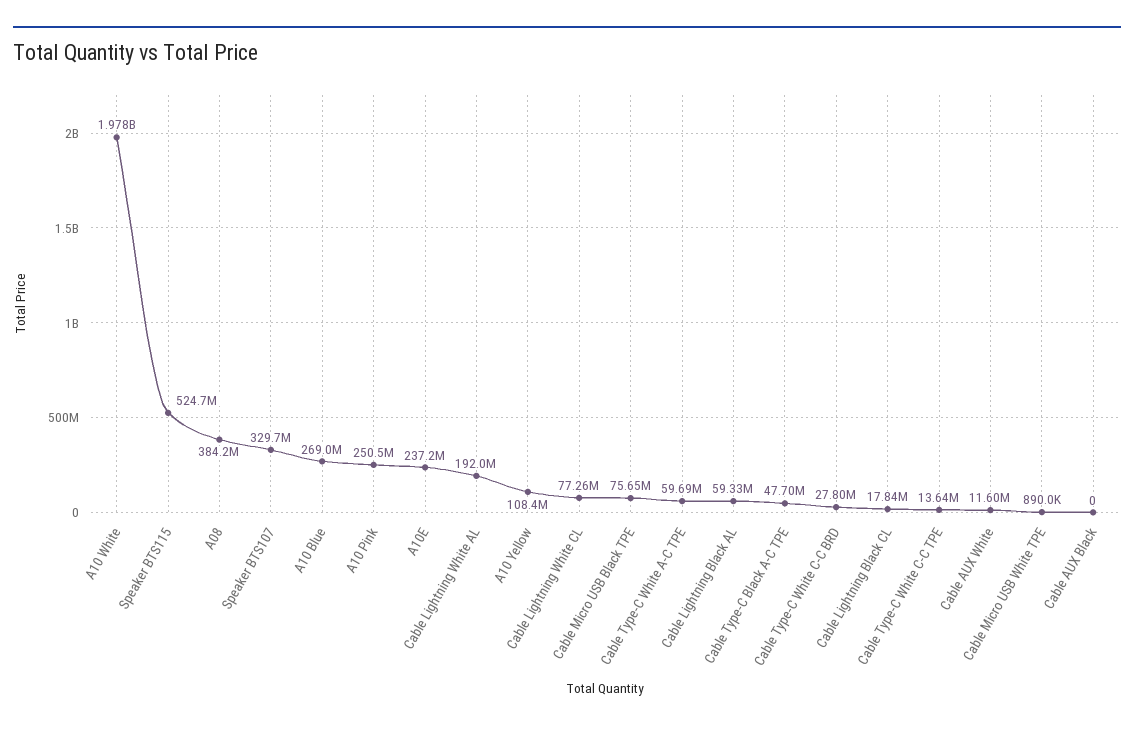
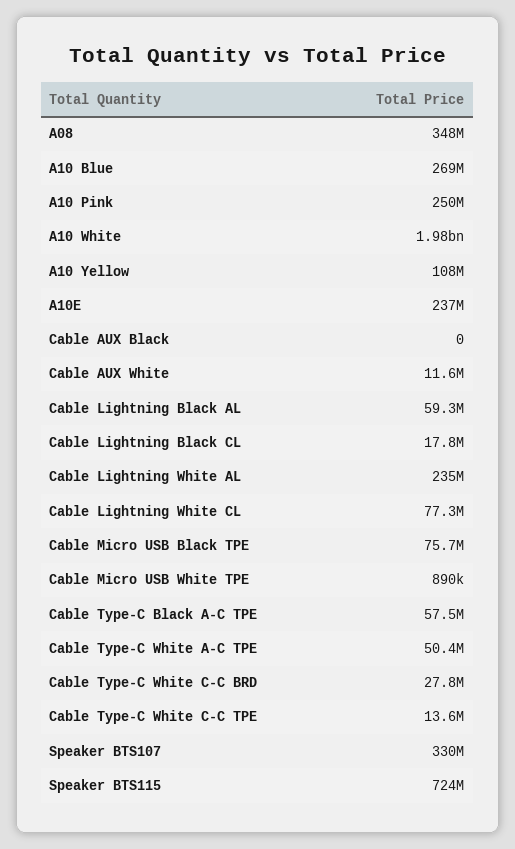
  {
    "A10 White": 1978000000,
-   "Speaker BTS115": 524700000,
+   "Speaker BTS115": 724000000,
-   "A08": 384200000,
+   "A08": 348000000,
    "Speaker BTS107": 329700000,
    "A10 Blue": 269000000,
    "A10 Pink": 250500000,
    "A10E": 237200000,
-   "Cable Lightning White AL": 192000000,
+   "Cable Lightning White AL": 235000000,
    "A10 Yellow": 108400000,
    "Cable Lightning White CL": 77260000,
    "Cable Micro USB Black TPE": 75650000,
-   "Cable Type-C White A-C TPE": 59690000,
+   "Cable Type-C White A-C TPE": 50400000,
    "Cable Lightning Black AL": 59330000,
-   "Cable Type-C Black A-C TPE": 47700000,
+   "Cable Type-C Black A-C TPE": 57500000,
    "Cable Type-C White C-C BRD": 27800000,
    "Cable Lightning Black CL": 17840000,
    "Cable Type-C White C-C TPE": 13640000,
    "Cable AUX White": 11600000,
    "Cable Micro USB White TPE": 890000,
    "Cable AUX Black": 0
  }

